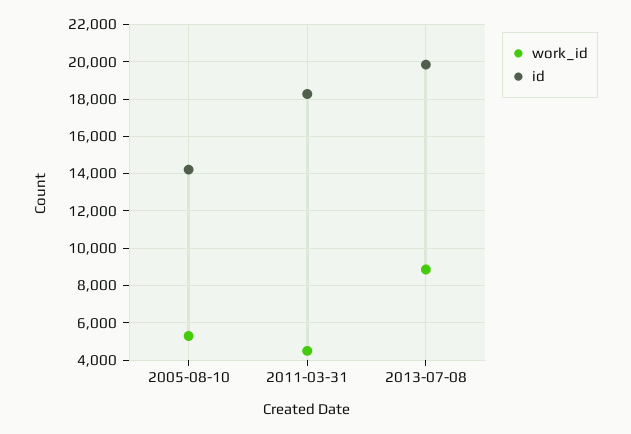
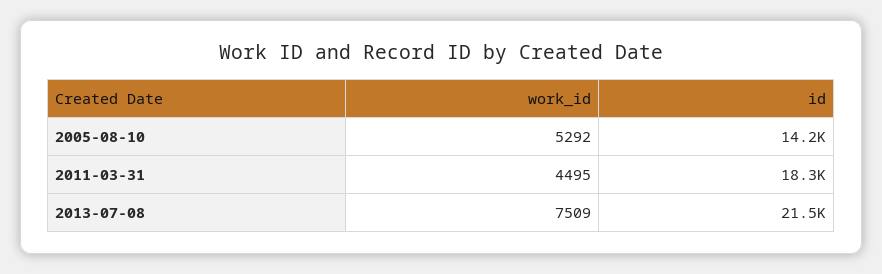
  {
    "work_id": {
      "2005-08-10": 5292,
      "2011-03-31": 4495,
-     "2013-07-08": 9000
+     "2013-07-08": 7509
    },
    "id": {
      "2005-08-10": 14200,
      "2011-03-31": 18300,
-     "2013-07-08": 20000
+     "2013-07-08": 21500
    }
  }

